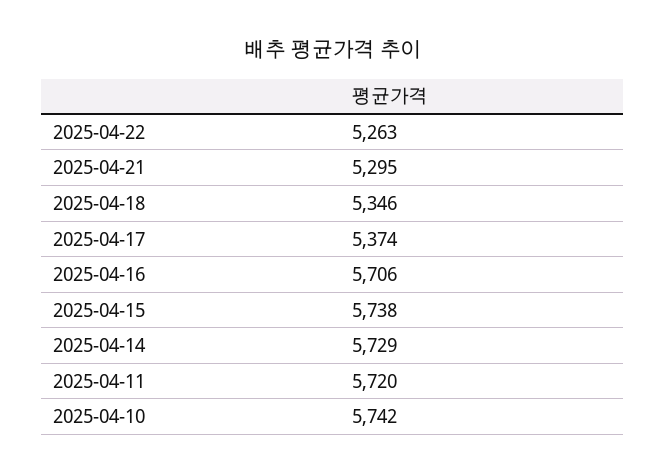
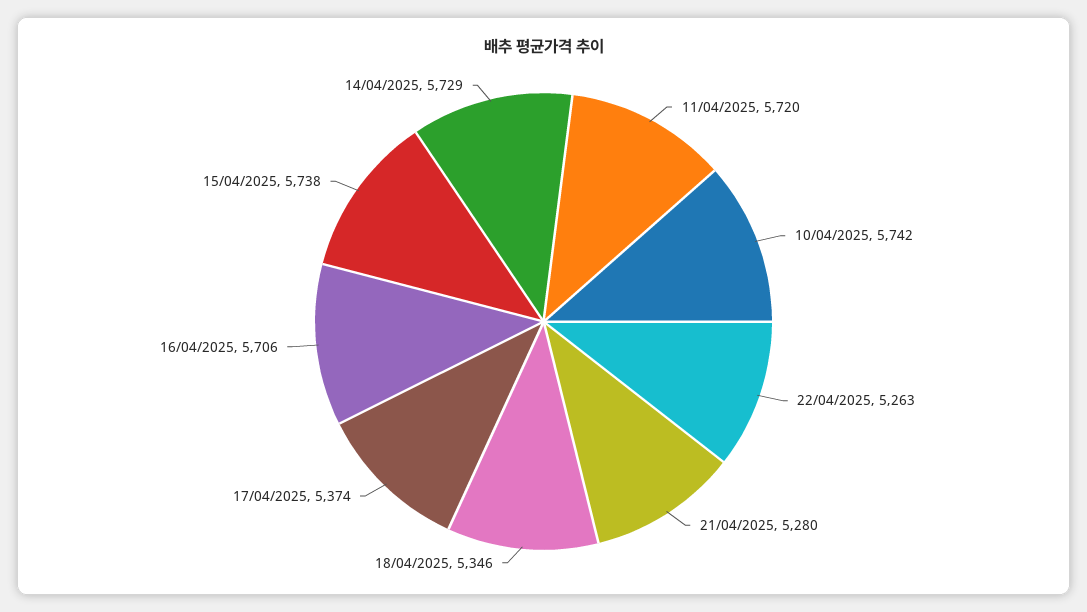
  {
    "2025-04-22": 5263,
-   "2025-04-21": 5295,
+   "2025-04-21": 5280,
    "2025-04-18": 5346,
    "2025-04-17": 5374,
    "2025-04-16": 5706,
    "2025-04-15": 5738,
    "2025-04-14": 5729,
    "2025-04-11": 5720,
    "2025-04-10": 5742
  }

